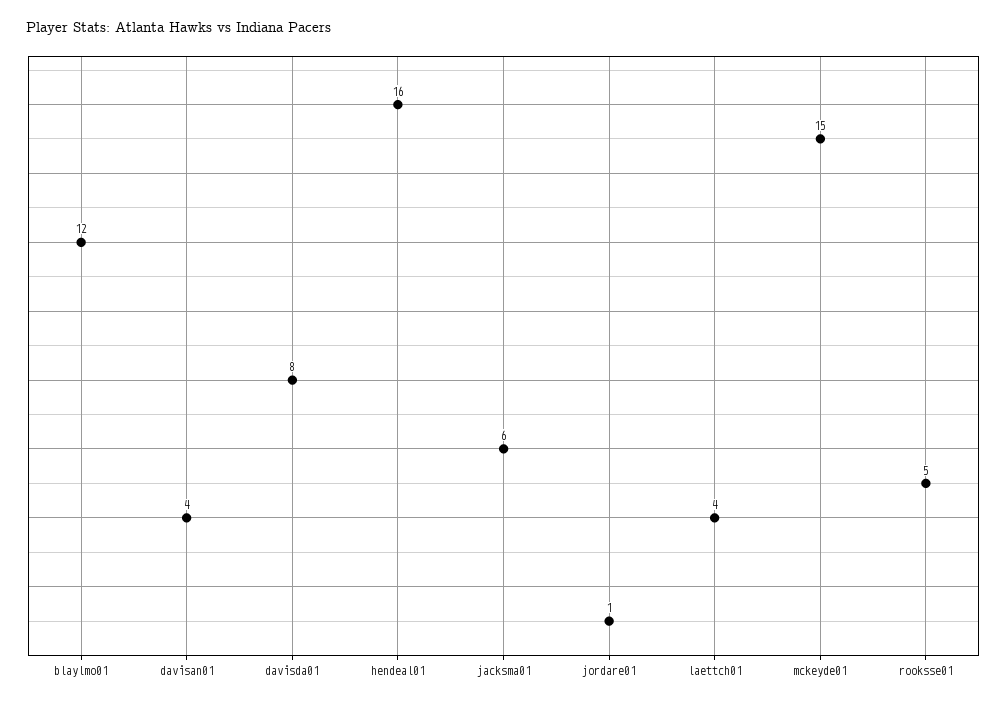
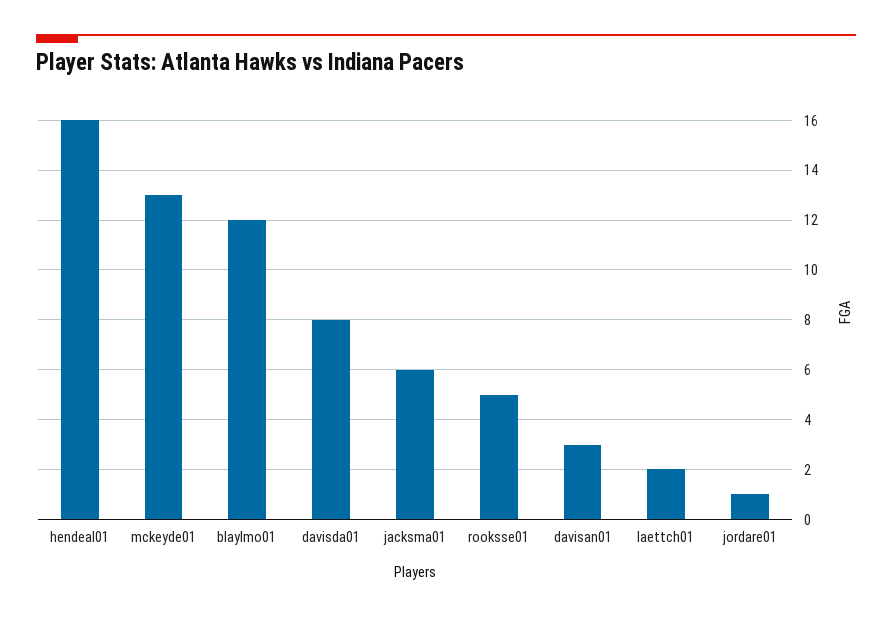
  {
    "blaylmo01": 12,
-   "davisan01": 4,
+   "davisan01": 3,
    "davisda01": 8,
    "hendeal01": 16,
    "jacksma01": 6,
    "jordare01": 1,
-   "laettch01": 4,
+   "laettch01": 2,
-   "mckeyde01": 15,
+   "mckeyde01": 13,
    "rooksse01": 5
  }

